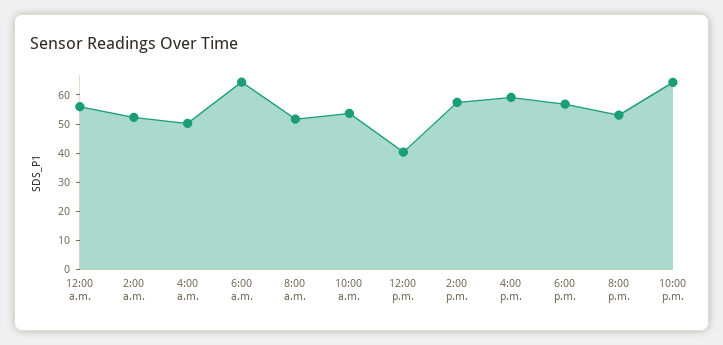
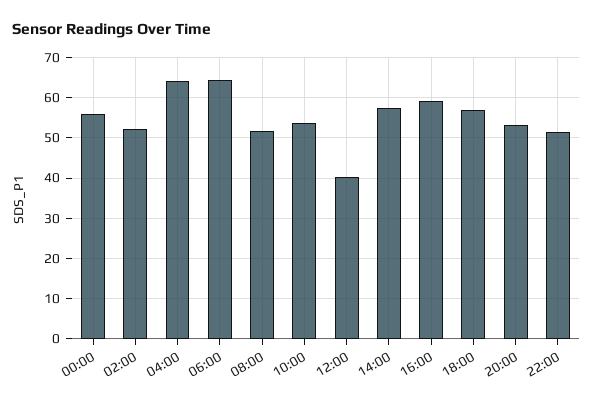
  {
    "12:00 a.m.": 56,
    "2:00 a.m.": 52,
-   "4:00 a.m.": 50,
+   "4:00 a.m.": 64,
    "6:00 a.m.": 64,
    "8:00 a.m.": 52,
    "10:00 a.m.": 54,
    "12:00 p.m.": 40,
    "2:00 p.m.": 58,
    "4:00 p.m.": 60,
    "6:00 p.m.": 56,
    "8:00 p.m.": 54,
-   "10:00 p.m.": 65
+   "10:00 p.m.": 52
  }

